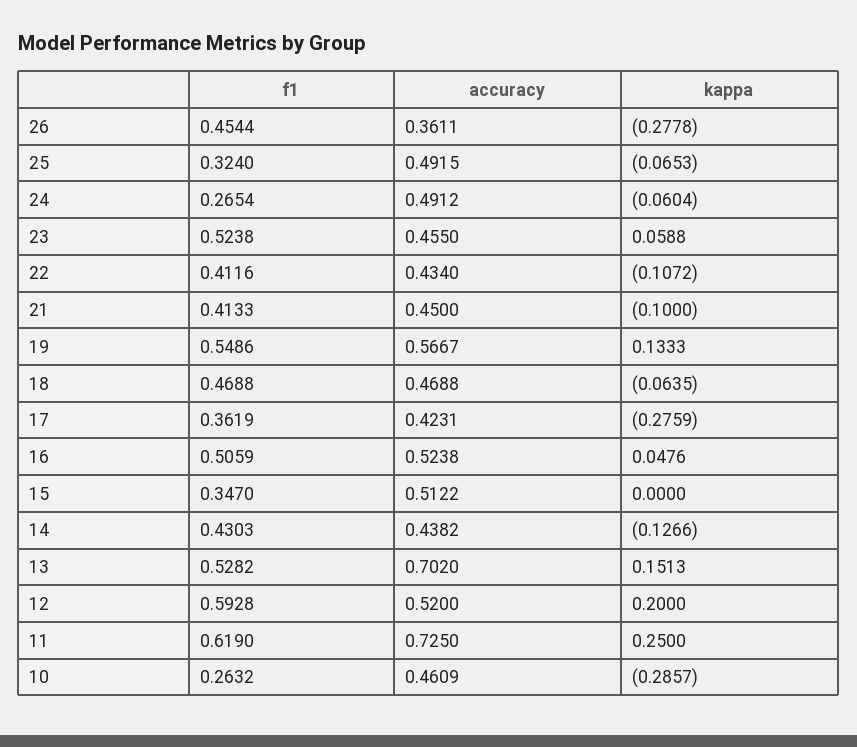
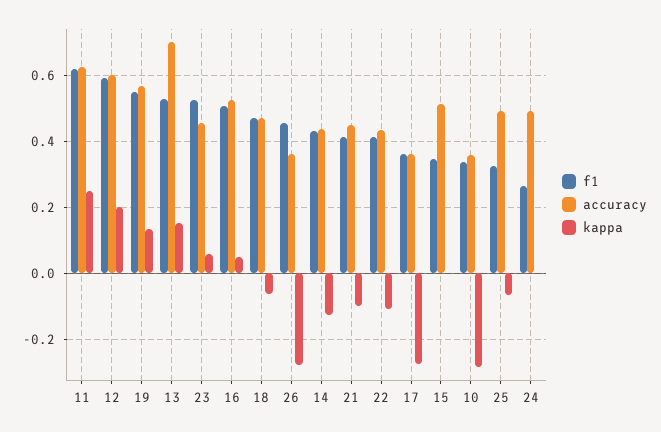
  {
    "f1": {
      "26": 0.4544,
      "25": 0.324,
      "24": 0.2654,
      "23": 0.5238,
      "22": 0.4116,
      "21": 0.4133,
      "19": 0.5486,
      "18": 0.4688,
      "17": 0.3619,
      "16": 0.5059,
      "15": 0.347,
      "14": 0.4303,
      "13": 0.5282,
      "12": 0.5928,
      "11": 0.619,
-     "10": 0.2632
+     "10": 0.34
    },
    "accuracy": {
      "26": 0.3611,
      "25": 0.4915,
      "24": 0.4912,
      "23": 0.455,
      "22": 0.434,
      "21": 0.45,
      "19": 0.5667,
      "18": 0.4688,
-     "17": 0.4231,
+     "17": 0.36,
      "16": 0.5238,
      "15": 0.5122,
      "14": 0.4382,
      "13": 0.702,
-     "12": 0.52,
+     "12": 0.6,
-     "11": 0.725,
+     "11": 0.62,
-     "10": 0.4609
+     "10": 0.36
    },
    "kappa": {
      "26": -0.2778,
      "25": -0.0653,
-     "24": -0.0604,
+     "24": 0,
      "23": 0.0588,
      "22": -0.1072,
      "21": -0.1,
      "19": 0.1333,
      "18": -0.0635,
      "17": -0.2759,
      "16": 0.0476,
      "15": 0,
      "14": -0.1266,
      "13": 0.1513,
      "12": 0.2,
      "11": 0.25,
      "10": -0.2857
    }
  }

